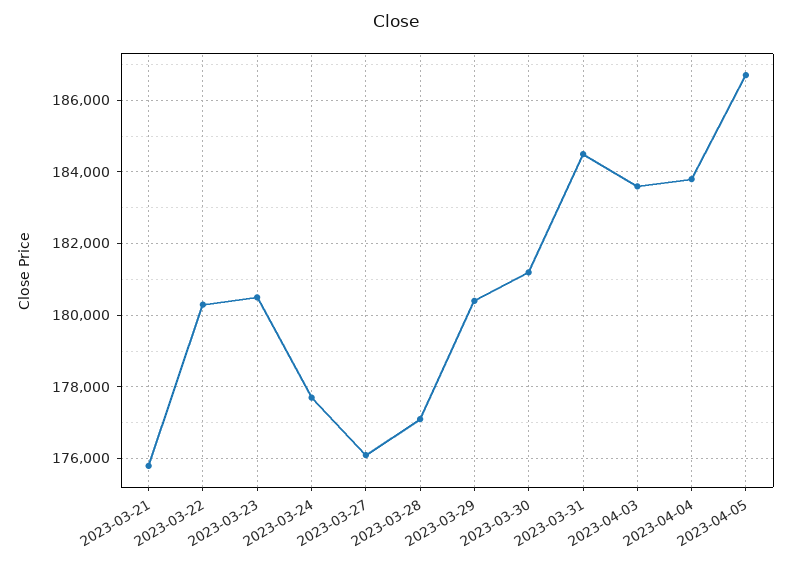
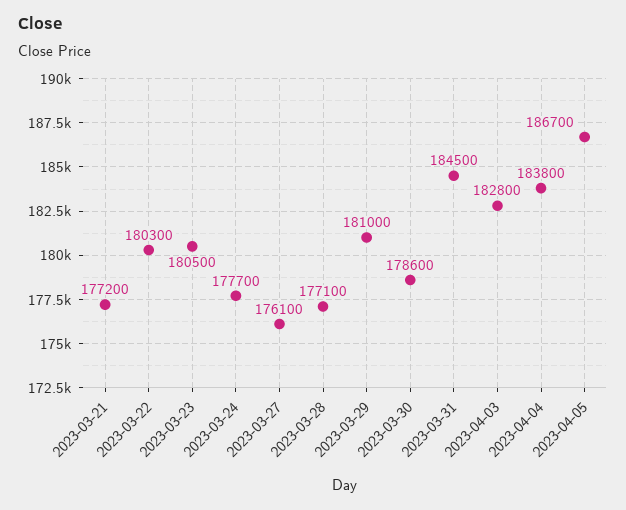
  {
-   "2023-03-21": 175800,
+   "2023-03-21": 177200,
    "2023-03-22": 180300,
    "2023-03-23": 180500,
    "2023-03-24": 177700,
    "2023-03-27": 176100,
    "2023-03-28": 177100,
-   "2023-03-29": 180400,
+   "2023-03-29": 181000,
-   "2023-03-30": 181200,
+   "2023-03-30": 178600,
    "2023-03-31": 184500,
-   "2023-04-03": 183600,
+   "2023-04-03": 182800,
    "2023-04-04": 183800,
    "2023-04-05": 186700
  }

